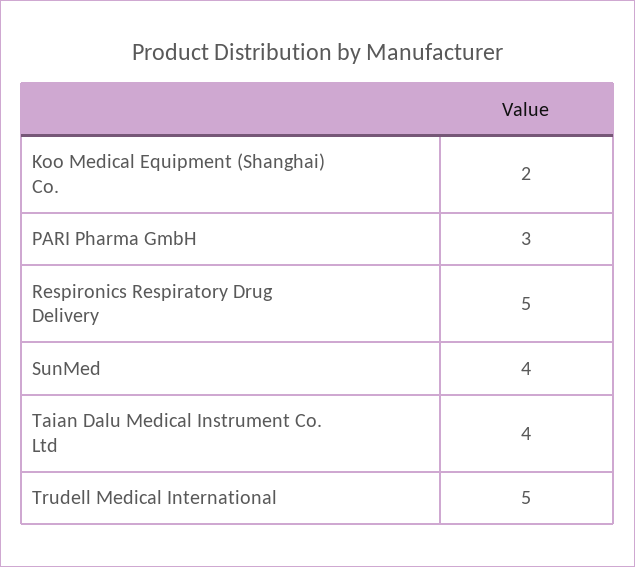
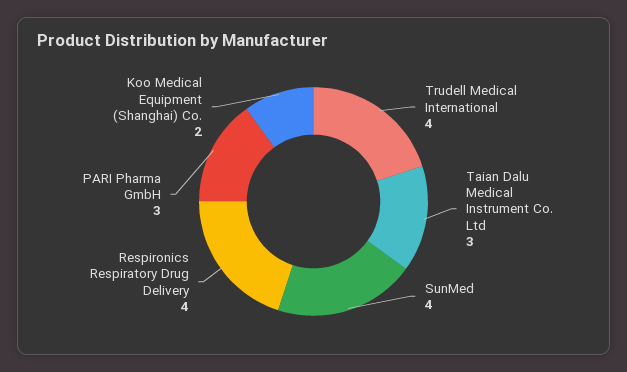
  {
    "Koo Medical Equipment (Shanghai) Co.": 2,
    "PARI Pharma GmbH": 3,
-   "Respironics Respiratory Drug Delivery": 5,
+   "Respironics Respiratory Drug Delivery": 4,
    "SunMed": 4,
-   "Taian Dalu Medical Instrument Co. Ltd": 4,
+   "Taian Dalu Medical Instrument Co. Ltd": 3,
-   "Trudell Medical International": 5
+   "Trudell Medical International": 4
  }

